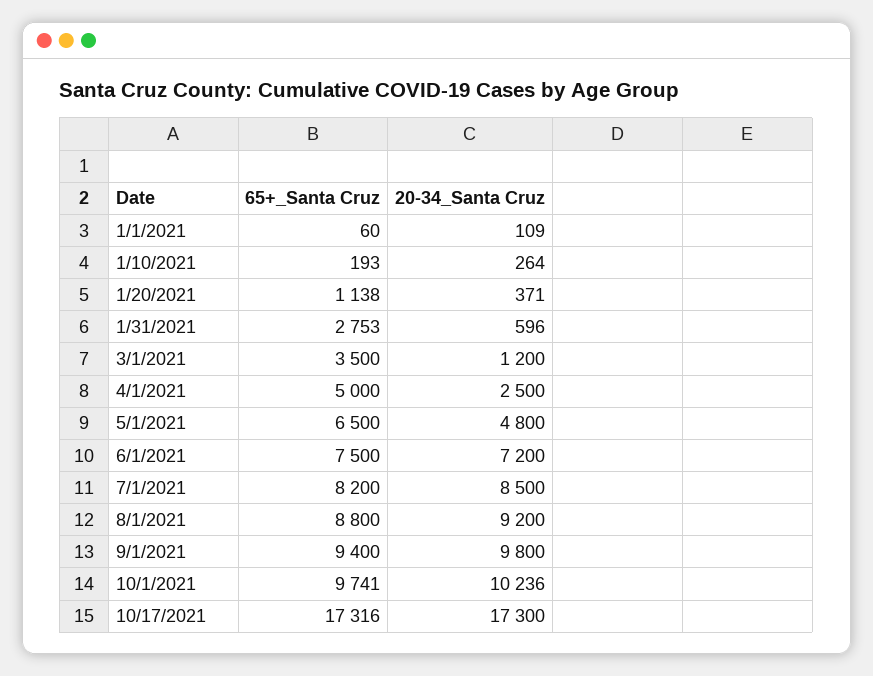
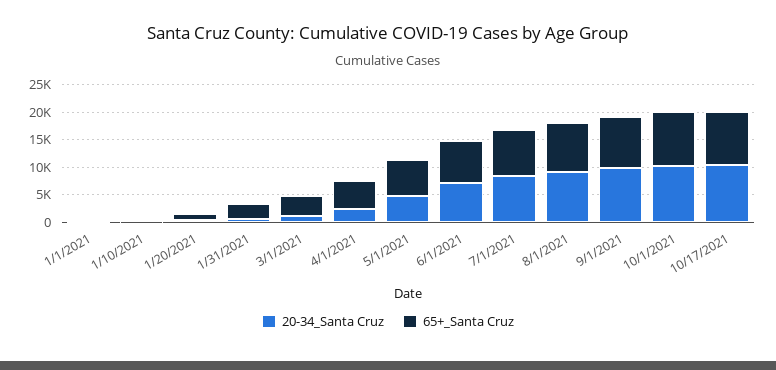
  {
    "65+_Santa Cruz": {
      "1/1/2021": 60,
      "1/10/2021": 193,
      "1/20/2021": 1138,
      "1/31/2021": 2753,
      "3/1/2021": 3500,
      "4/1/2021": 5000,
      "5/1/2021": 6500,
      "6/1/2021": 7500,
      "7/1/2021": 8200,
      "8/1/2021": 8800,
      "9/1/2021": 9400,
      "10/1/2021": 9741,
-     "10/17/2021": 17316
+     "10/17/2021": 10000
    },
    "20-34_Santa Cruz": {
      "1/1/2021": 109,
      "1/10/2021": 264,
      "1/20/2021": 371,
      "1/31/2021": 596,
      "3/1/2021": 1200,
      "4/1/2021": 2500,
      "5/1/2021": 4800,
      "6/1/2021": 7200,
      "7/1/2021": 8500,
      "8/1/2021": 9200,
      "9/1/2021": 9800,
      "10/1/2021": 10236,
-     "10/17/2021": 17300
+     "10/17/2021": 10000
    }
  }

